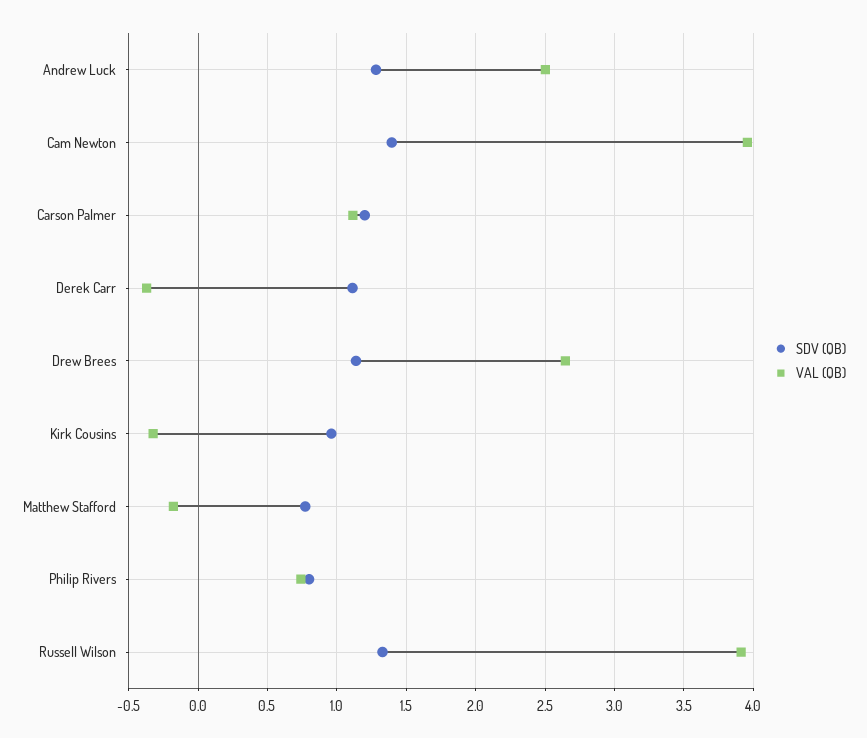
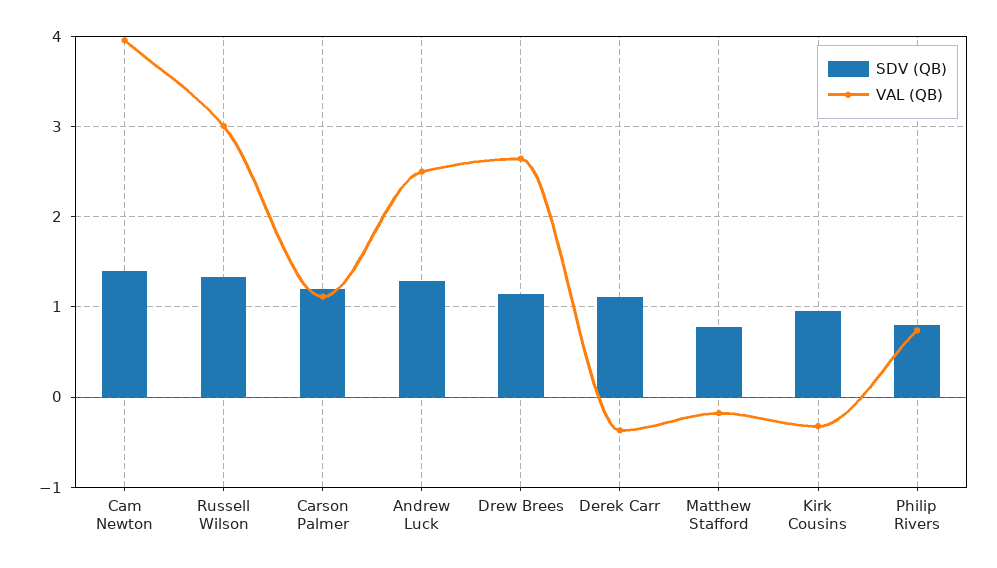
  {
    "SDV (QB)": {
      "Andrew Luck": 1.3,
      "Cam Newton": 1.4,
      "Carson Palmer": 1.2,
      "Derek Carr": 1.1,
      "Drew Brees": 1.15,
      "Kirk Cousins": 0.95,
      "Matthew Stafford": 0.75,
      "Philip Rivers": 0.8,
      "Russell Wilson": 1.35
    },
    "VAL (QB)": {
      "Andrew Luck": 2.5,
      "Cam Newton": 3.95,
      "Carson Palmer": 1.1,
      "Derek Carr": -0.35,
      "Drew Brees": 2.65,
      "Kirk Cousins": -0.3,
      "Matthew Stafford": -0.2,
      "Philip Rivers": 0.75,
-     "Russell Wilson": 3.9
+     "Russell Wilson": 3
    }
  }

